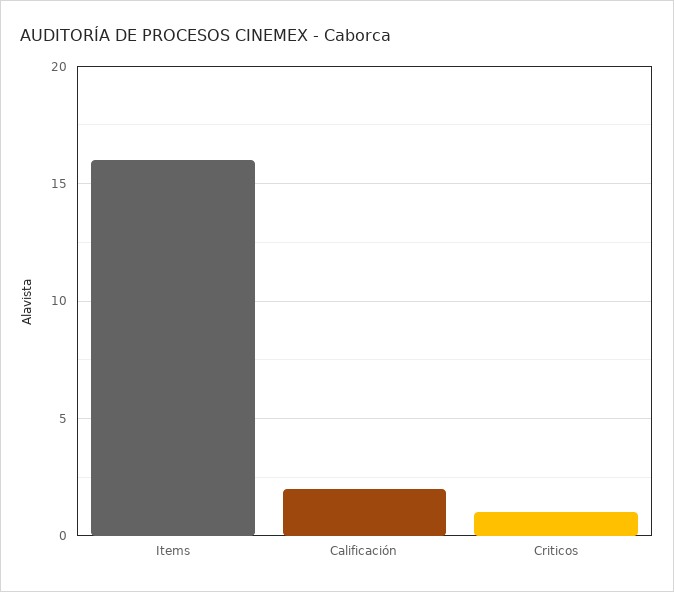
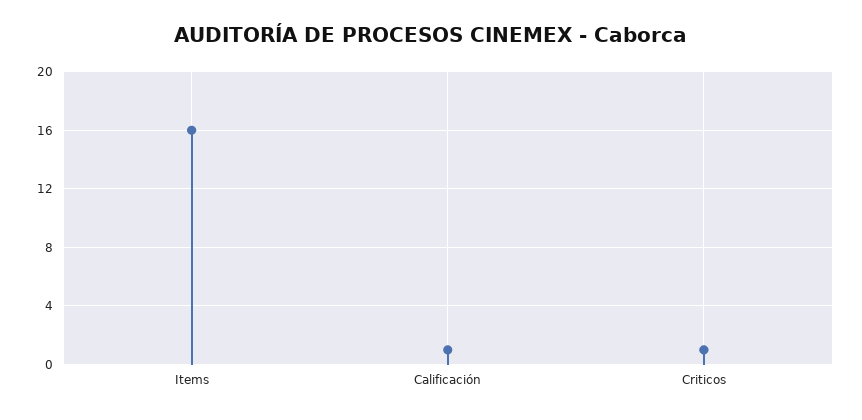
  {
    "Items": 16,
-   "Calificación": 2,
+   "Calificación": 1,
    "Criticos": 1
  }

